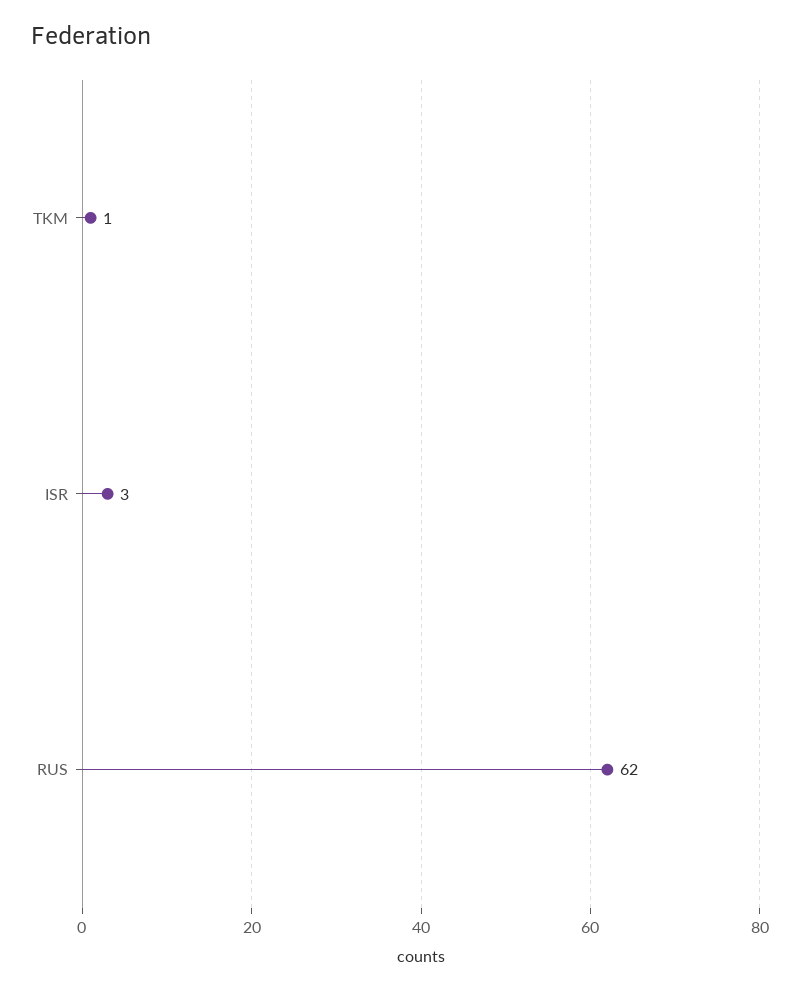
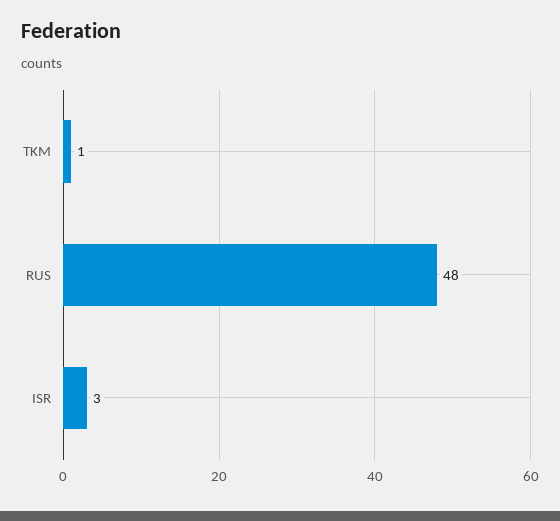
  {
    "TKM": 1,
    "ISR": 3,
-   "RUS": 62
+   "RUS": 48
  }

